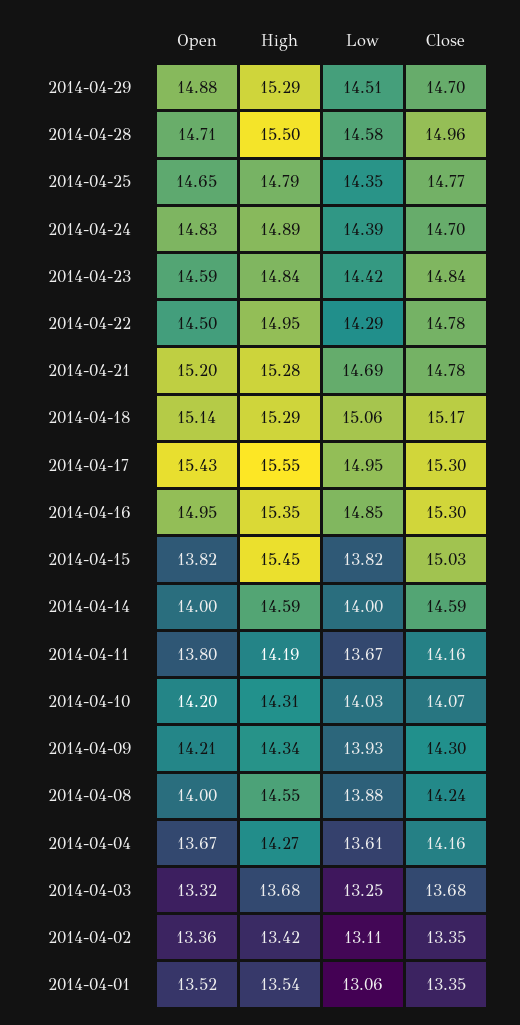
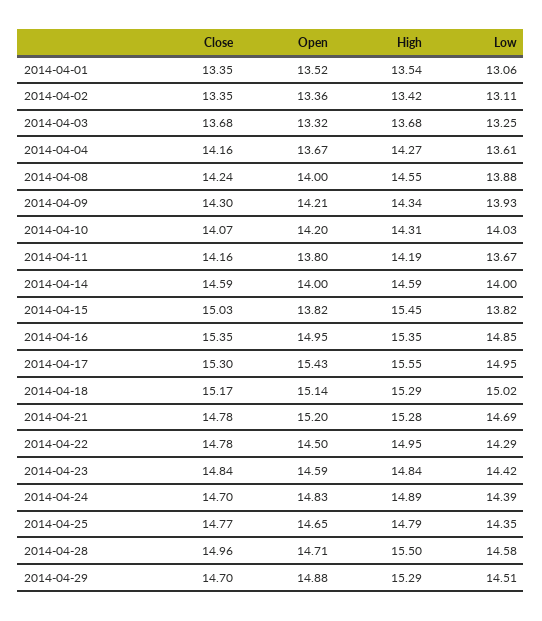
  {
    "Open": {
      "2014-04-29": 14.88,
      "2014-04-28": 14.71,
      "2014-04-25": 14.65,
      "2014-04-24": 14.83,
      "2014-04-23": 14.59,
      "2014-04-22": 14.5,
      "2014-04-21": 15.2,
      "2014-04-18": 15.14,
      "2014-04-17": 15.43,
      "2014-04-16": 14.95,
      "2014-04-15": 13.82,
      "2014-04-14": 14,
      "2014-04-11": 13.8,
      "2014-04-10": 14.2,
      "2014-04-09": 14.21,
      "2014-04-08": 14,
      "2014-04-04": 13.67,
      "2014-04-03": 13.32,
      "2014-04-02": 13.36,
      "2014-04-01": 13.52
    },
    "High": {
      "2014-04-29": 15.29,
      "2014-04-28": 15.5,
      "2014-04-25": 14.79,
      "2014-04-24": 14.89,
      "2014-04-23": 14.84,
      "2014-04-22": 14.95,
      "2014-04-21": 15.28,
      "2014-04-18": 15.29,
      "2014-04-17": 15.55,
      "2014-04-16": 15.35,
      "2014-04-15": 15.45,
      "2014-04-14": 14.59,
      "2014-04-11": 14.19,
      "2014-04-10": 14.31,
      "2014-04-09": 14.34,
      "2014-04-08": 14.55,
      "2014-04-04": 14.27,
      "2014-04-03": 13.68,
      "2014-04-02": 13.42,
      "2014-04-01": 13.54
    },
    "Low": {
      "2014-04-29": 14.51,
      "2014-04-28": 14.58,
      "2014-04-25": 14.35,
      "2014-04-24": 14.39,
      "2014-04-23": 14.42,
      "2014-04-22": 14.29,
      "2014-04-21": 14.69,
-     "2014-04-18": 15.06,
+     "2014-04-18": 15.02,
      "2014-04-17": 14.95,
      "2014-04-16": 14.85,
      "2014-04-15": 13.82,
      "2014-04-14": 14,
      "2014-04-11": 13.67,
      "2014-04-10": 14.03,
      "2014-04-09": 13.93,
      "2014-04-08": 13.88,
      "2014-04-04": 13.61,
      "2014-04-03": 13.25,
      "2014-04-02": 13.11,
      "2014-04-01": 13.06
    },
    "Close": {
      "2014-04-29": 14.7,
      "2014-04-28": 14.96,
      "2014-04-25": 14.77,
      "2014-04-24": 14.7,
      "2014-04-23": 14.84,
      "2014-04-22": 14.78,
      "2014-04-21": 14.78,
      "2014-04-18": 15.17,
      "2014-04-17": 15.3,
-     "2014-04-16": 15.3,
+     "2014-04-16": 15.35,
      "2014-04-15": 15.03,
      "2014-04-14": 14.59,
      "2014-04-11": 14.16,
      "2014-04-10": 14.07,
      "2014-04-09": 14.3,
      "2014-04-08": 14.24,
      "2014-04-04": 14.16,
      "2014-04-03": 13.68,
      "2014-04-02": 13.35,
      "2014-04-01": 13.35
    }
  }

